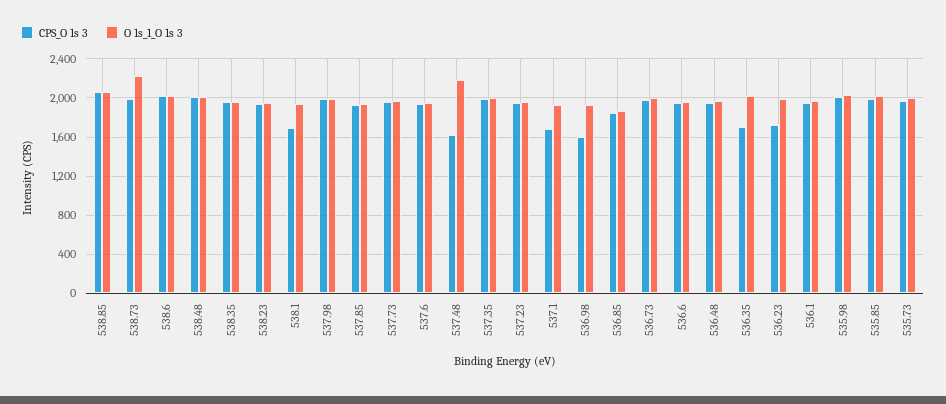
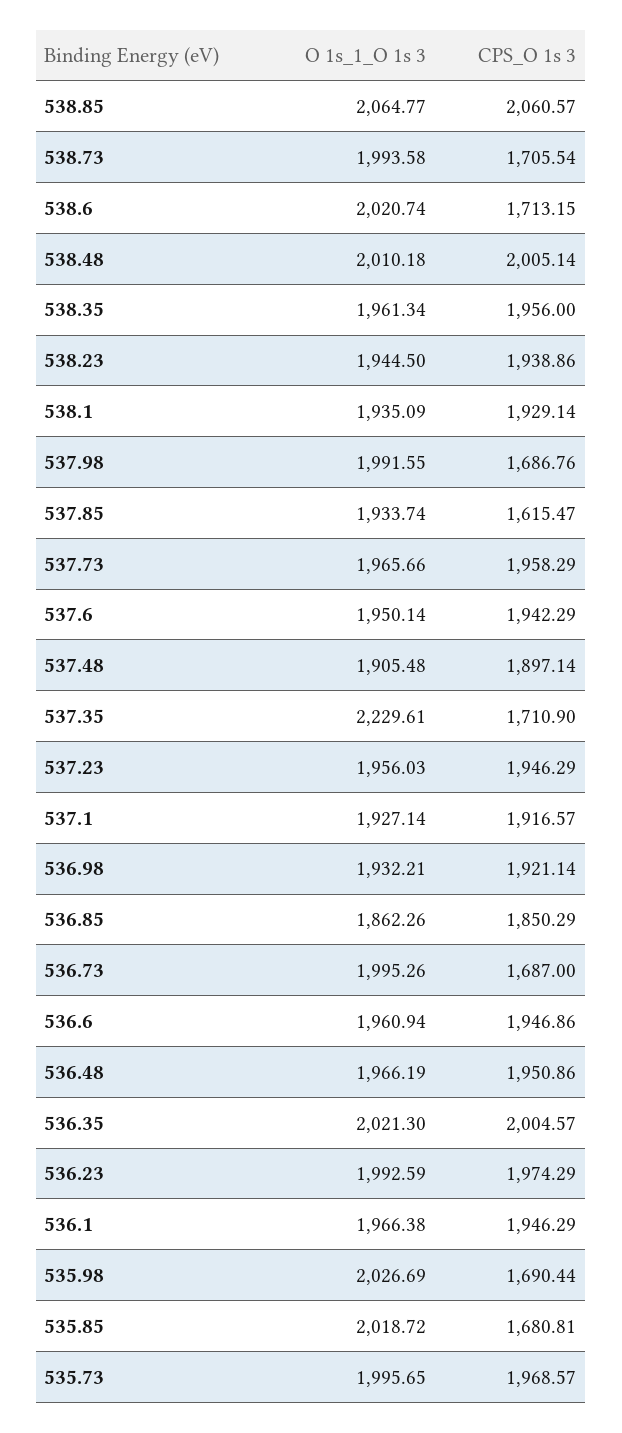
  {
    "CPS_O 1s 3": {
      "538.85": 2060.57,
-     "538.73": 2000,
+     "538.73": 1705.54,
-     "538.6": 2000,
+     "538.6": 1713.15,
      "538.48": 2005.14,
      "538.35": 1956,
      "538.23": 1938.86,
-     "538.1": 1700,
+     "538.1": 1929.14,
-     "537.98": 2000,
+     "537.98": 1686.76,
-     "537.85": 1900,
+     "537.85": 1615.47,
      "537.73": 1958.29,
      "537.6": 1942.29,
-     "537.48": 1600,
+     "537.48": 1897.14,
-     "537.35": 2000,
+     "537.35": 1710.9,
      "537.23": 1946.29,
-     "537.1": 1700,
+     "537.1": 1916.57,
-     "536.98": 1600,
+     "536.98": 1921.14,
      "536.85": 1850.29,
-     "536.73": 2000,
+     "536.73": 1687,
      "536.6": 1946.86,
      "536.48": 1950.86,
-     "536.35": 1700,
+     "536.35": 2004.57,
-     "536.23": 1700,
+     "536.23": 1974.29,
      "536.1": 1946.29,
-     "535.98": 2000,
+     "535.98": 1690.44,
-     "535.85": 2000,
+     "535.85": 1680.81,
      "535.73": 1968.57
    },
    "O 1s_1_O 1s 3": {
      "538.85": 2064.77,
-     "538.73": 2200,
+     "538.73": 1993.58,
      "538.6": 2020.74,
      "538.48": 2010.18,
      "538.35": 1961.34,
      "538.23": 1944.5,
      "538.1": 1935.09,
      "537.98": 1991.55,
      "537.85": 1933.74,
      "537.73": 1965.66,
      "537.6": 1950.14,
-     "537.48": 2200,
+     "537.48": 1905.48,
-     "537.35": 2000,
+     "537.35": 2229.61,
      "537.23": 1956.03,
      "537.1": 1927.14,
      "536.98": 1932.21,
      "536.85": 1862.26,
      "536.73": 1995.26,
      "536.6": 1960.94,
      "536.48": 1966.19,
      "536.35": 2021.3,
      "536.23": 1992.59,
      "536.1": 1966.38,
      "535.98": 2026.69,
      "535.85": 2018.72,
      "535.73": 1995.65
    }
  }

